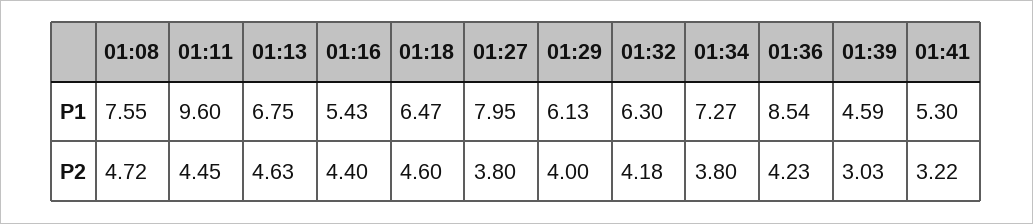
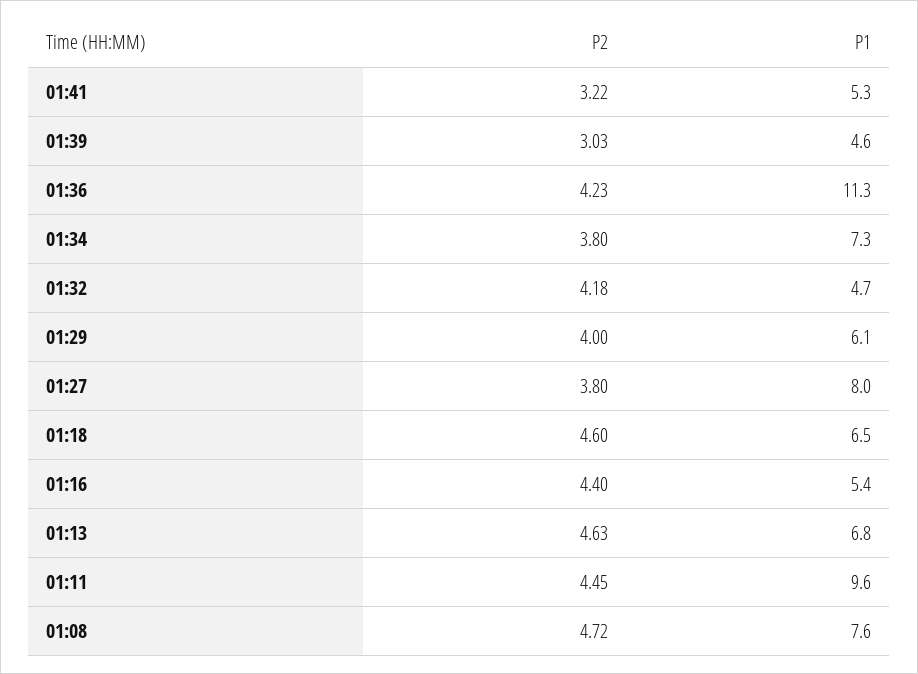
  {
    "01:08": {
      "P1": 7.55,
      "P2": 4.72
    },
    "01:11": {
      "P1": 9.6,
      "P2": 4.45
    },
    "01:13": {
      "P1": 6.75,
      "P2": 4.63
    },
    "01:16": {
      "P1": 5.43,
      "P2": 4.4
    },
    "01:18": {
      "P1": 6.47,
      "P2": 4.6
    },
    "01:27": {
      "P1": 7.95,
      "P2": 3.8
    },
    "01:29": {
      "P1": 6.13,
      "P2": 4
    },
    "01:32": {
-     "P1": 6.3,
+     "P1": 4.7,
      "P2": 4.18
    },
    "01:34": {
      "P1": 7.27,
      "P2": 3.8
    },
    "01:36": {
-     "P1": 8.54,
+     "P1": 11.3,
      "P2": 4.23
    },
    "01:39": {
      "P1": 4.59,
      "P2": 3.03
    },
    "01:41": {
      "P1": 5.3,
      "P2": 3.22
    }
  }

